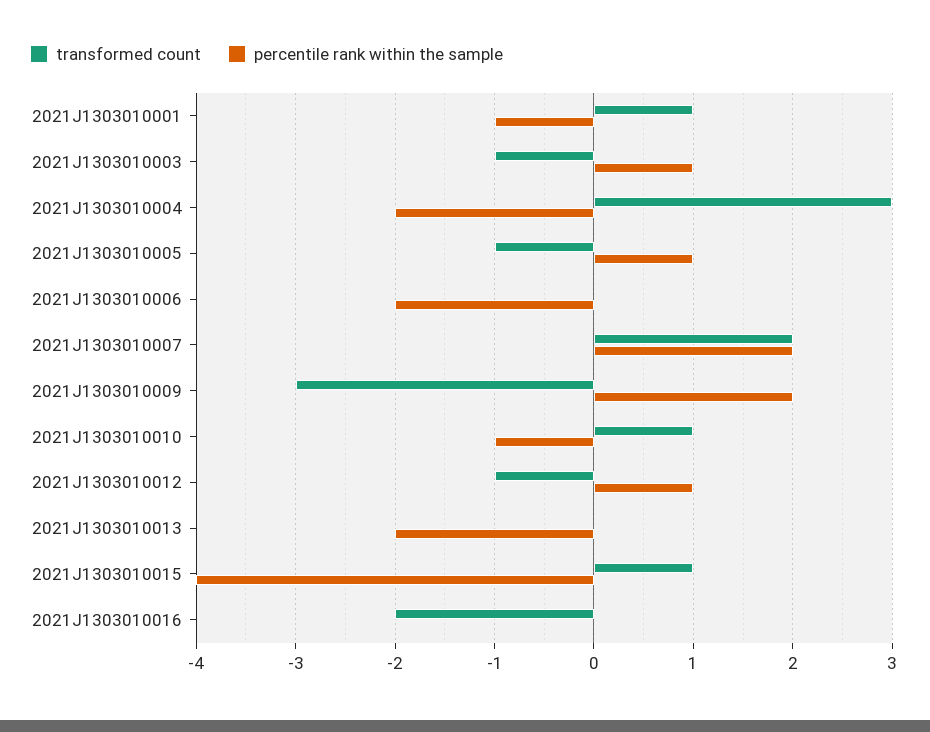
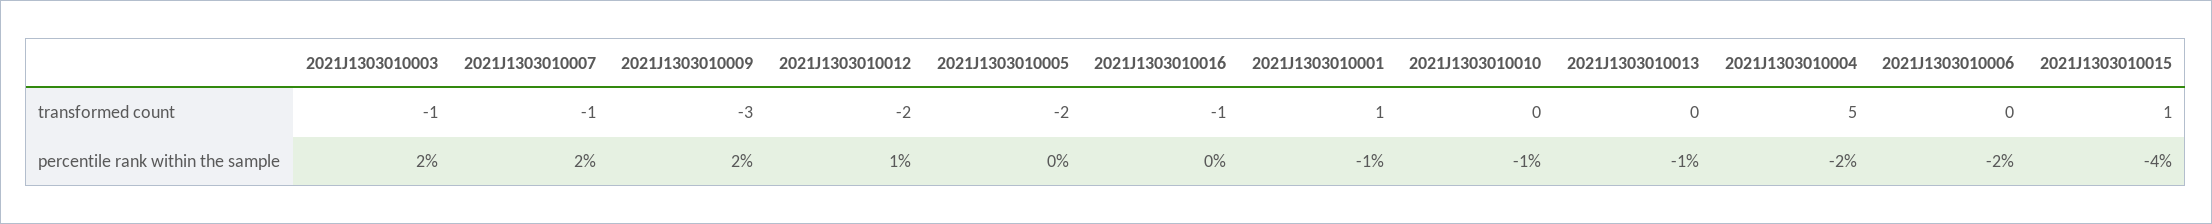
  {
    "transformed count": {
      "2021J1303010001": 1,
      "2021J1303010003": -1,
-     "2021J1303010004": 3,
+     "2021J1303010004": 5,
-     "2021J1303010005": -1,
+     "2021J1303010005": -2,
      "2021J1303010006": 0,
-     "2021J1303010007": 2,
+     "2021J1303010007": -1,
      "2021J1303010009": -3,
-     "2021J1303010010": 1,
+     "2021J1303010010": 0,
-     "2021J1303010012": -1,
+     "2021J1303010012": -2,
      "2021J1303010013": 0,
      "2021J1303010015": 1,
-     "2021J1303010016": -2
+     "2021J1303010016": -1
    },
    "percentile rank within the sample": {
      "2021J1303010001": -1,
-     "2021J1303010003": 1,
+     "2021J1303010003": 2,
      "2021J1303010004": -2,
-     "2021J1303010005": 1,
+     "2021J1303010005": 0,
      "2021J1303010006": -2,
      "2021J1303010007": 2,
      "2021J1303010009": 2,
      "2021J1303010010": -1,
      "2021J1303010012": 1,
-     "2021J1303010013": -2,
+     "2021J1303010013": -1,
      "2021J1303010015": -4,
      "2021J1303010016": 0
    }
  }

